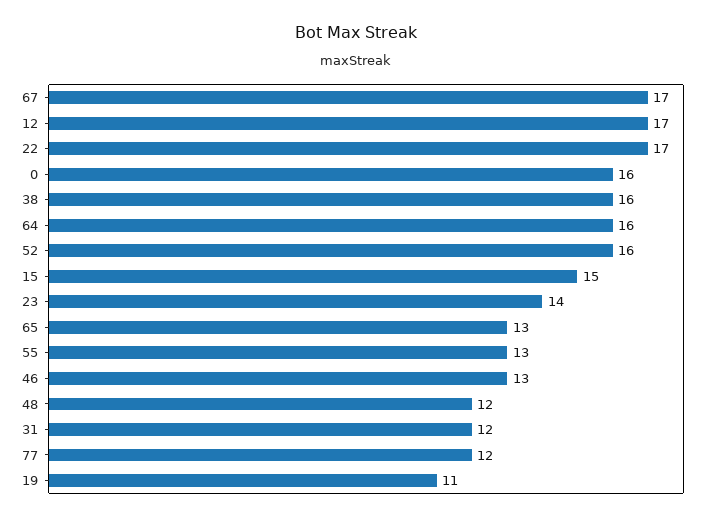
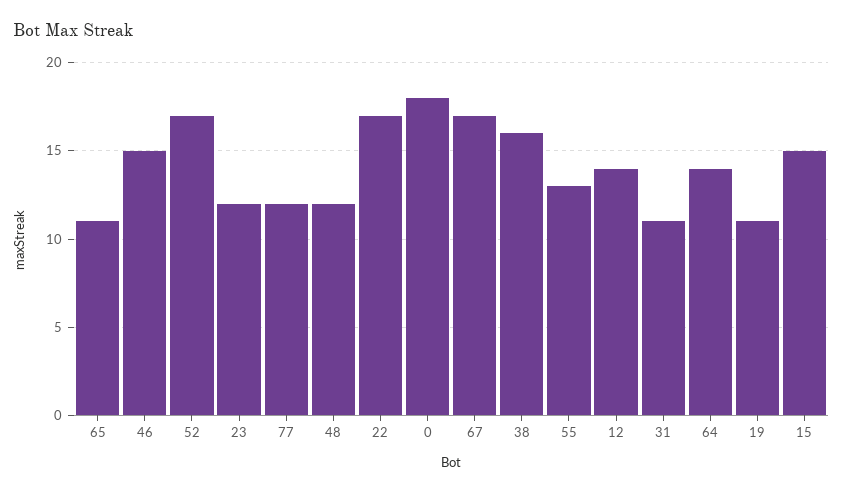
  {
    "67": 17,
-   "12": 17,
+   "12": 14,
    "22": 17,
-   "0": 16,
+   "0": 18,
    "38": 16,
-   "64": 16,
+   "64": 14,
-   "52": 16,
+   "52": 17,
    "15": 15,
-   "23": 14,
+   "23": 12,
-   "65": 13,
+   "65": 11,
    "55": 13,
-   "46": 13,
+   "46": 15,
    "48": 12,
-   "31": 12,
+   "31": 11,
    "77": 12,
    "19": 11
  }

